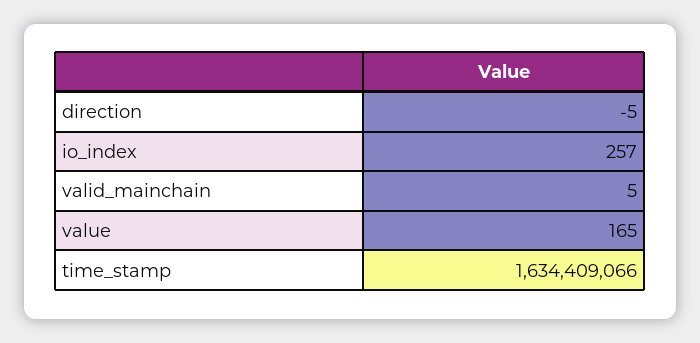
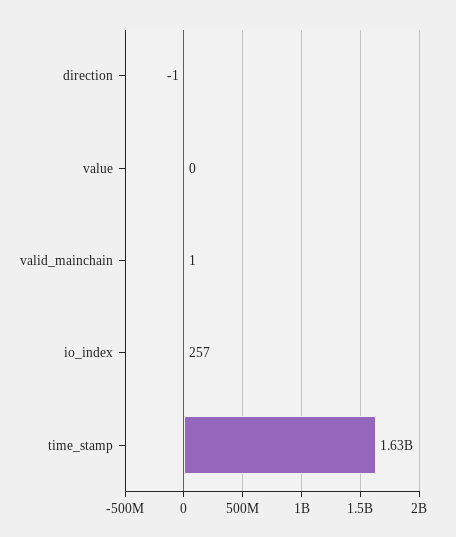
  {
-   "direction": -5,
+   "direction": -1,
    "io_index": 257,
-   "valid_mainchain": 5,
+   "valid_mainchain": 1,
-   "value": 165,
+   "value": 0,
    "time_stamp": 1634409066
  }

